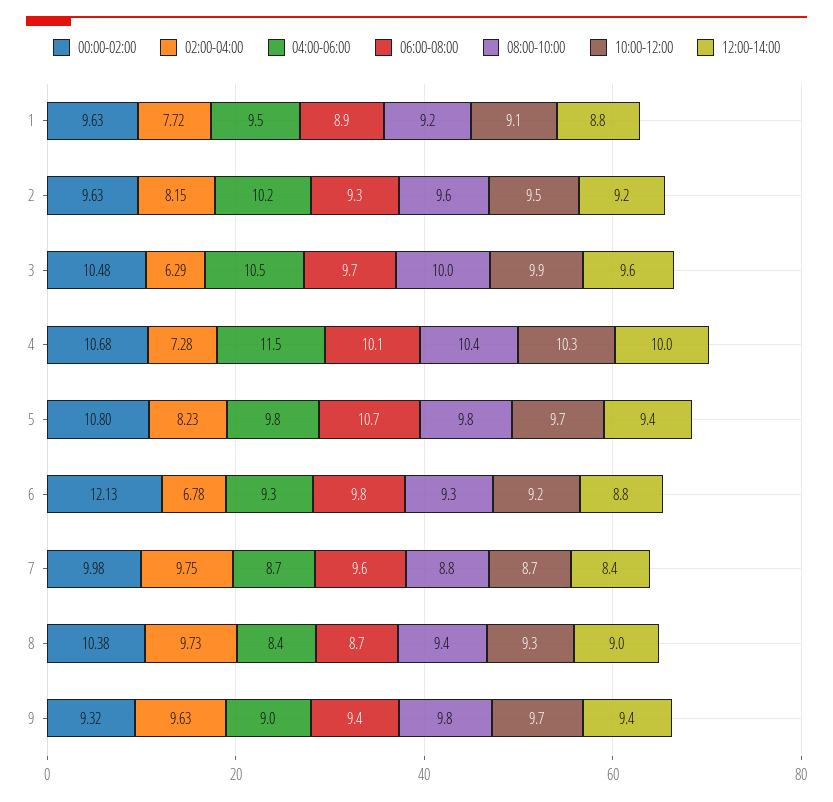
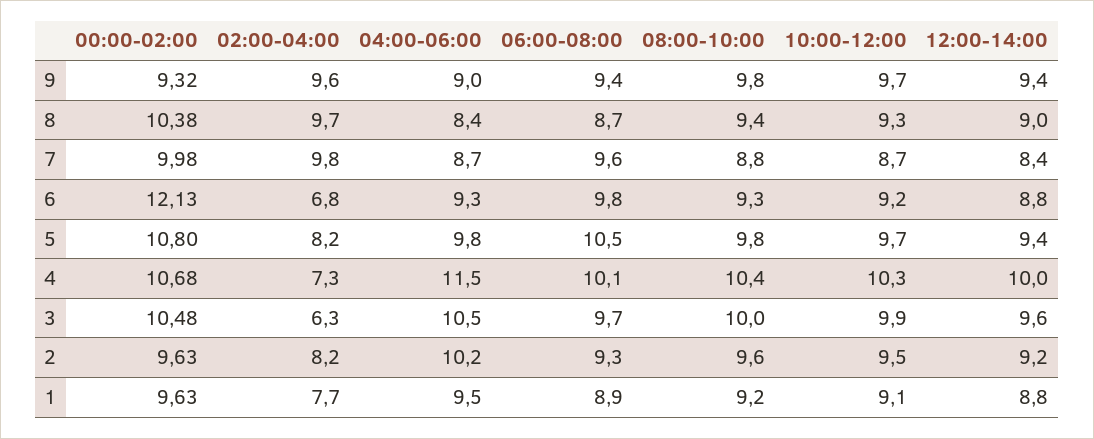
  {
    "00:00-02:00": {
      "1": 9.63,
      "2": 9.63,
      "3": 10.48,
      "4": 10.68,
      "5": 10.8,
      "6": 12.13,
      "7": 9.98,
      "8": 10.38,
      "9": 9.32
    },
    "02:00-04:00": {
      "1": 7.72,
      "2": 8.15,
      "3": 6.29,
      "4": 7.28,
      "5": 8.23,
      "6": 6.78,
      "7": 9.75,
      "8": 9.73,
      "9": 9.63
    },
    "04:00-06:00": {
      "1": 9.5,
      "2": 10.2,
      "3": 10.5,
      "4": 11.5,
      "5": 9.8,
      "6": 9.3,
      "7": 8.7,
      "8": 8.4,
      "9": 9
    },
    "06:00-08:00": {
      "1": 8.9,
      "2": 9.3,
      "3": 9.7,
      "4": 10.1,
-     "5": 10.7,
+     "5": 10.5,
      "6": 9.8,
      "7": 9.6,
      "8": 8.7,
      "9": 9.4
    },
    "08:00-10:00": {
      "1": 9.2,
      "2": 9.6,
      "3": 10,
      "4": 10.4,
      "5": 9.8,
      "6": 9.3,
      "7": 8.8,
      "8": 9.4,
      "9": 9.8
    },
    "10:00-12:00": {
      "1": 9.1,
      "2": 9.5,
      "3": 9.9,
      "4": 10.3,
      "5": 9.7,
      "6": 9.2,
      "7": 8.7,
      "8": 9.3,
      "9": 9.7
    },
    "12:00-14:00": {
      "1": 8.8,
      "2": 9.2,
      "3": 9.6,
      "4": 10,
      "5": 9.4,
      "6": 8.8,
      "7": 8.4,
      "8": 9,
      "9": 9.4
    }
  }

